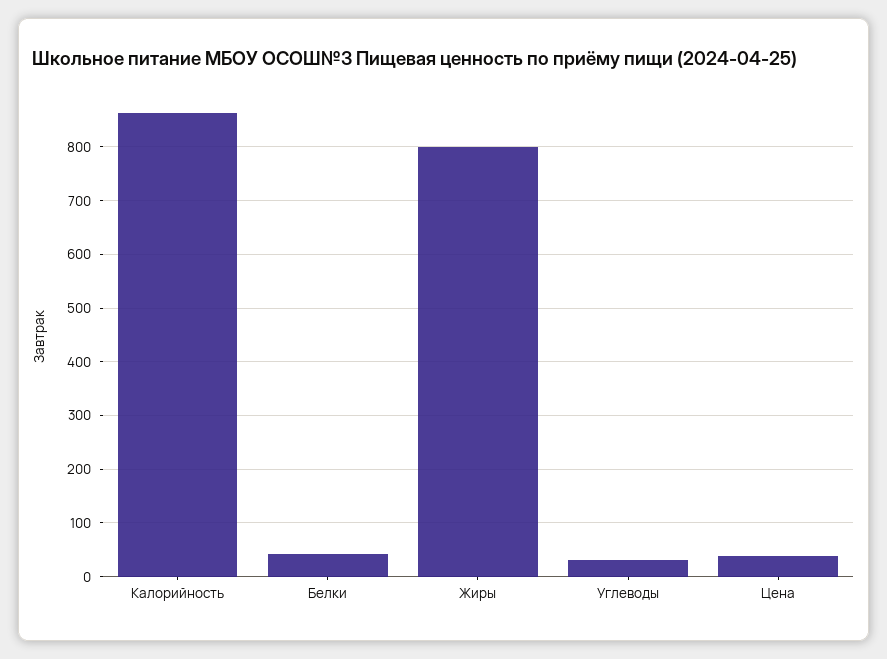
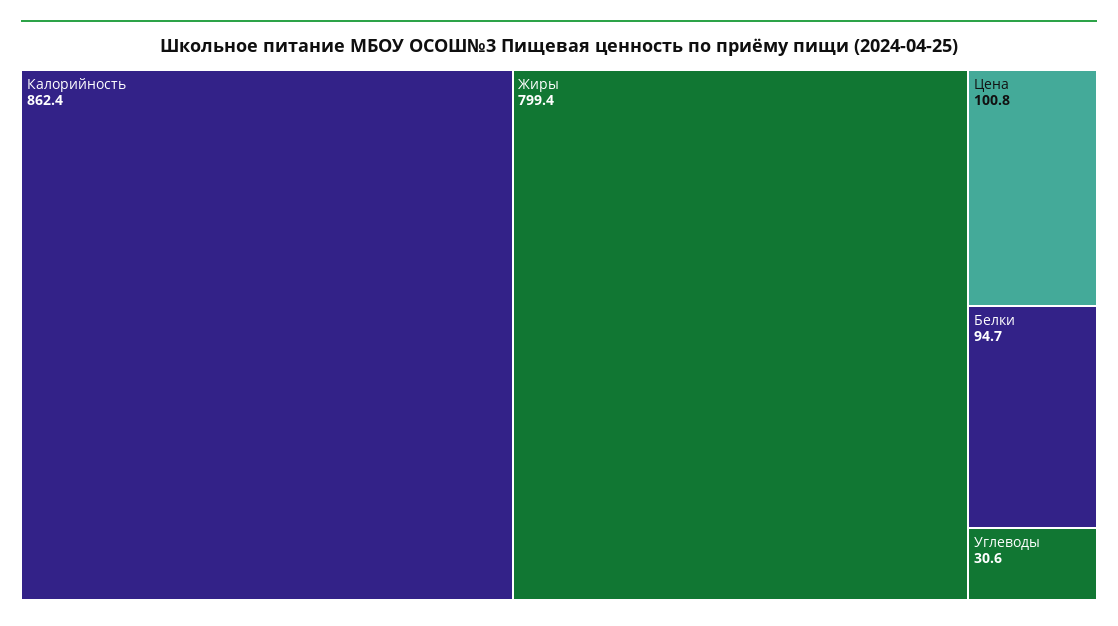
  {
    "Калорийность": 862.4,
-   "Белки": 40,
+   "Белки": 94.7,
    "Жиры": 799.4,
    "Углеводы": 30.6,
-   "Цена": 40
+   "Цена": 100.8
  }

